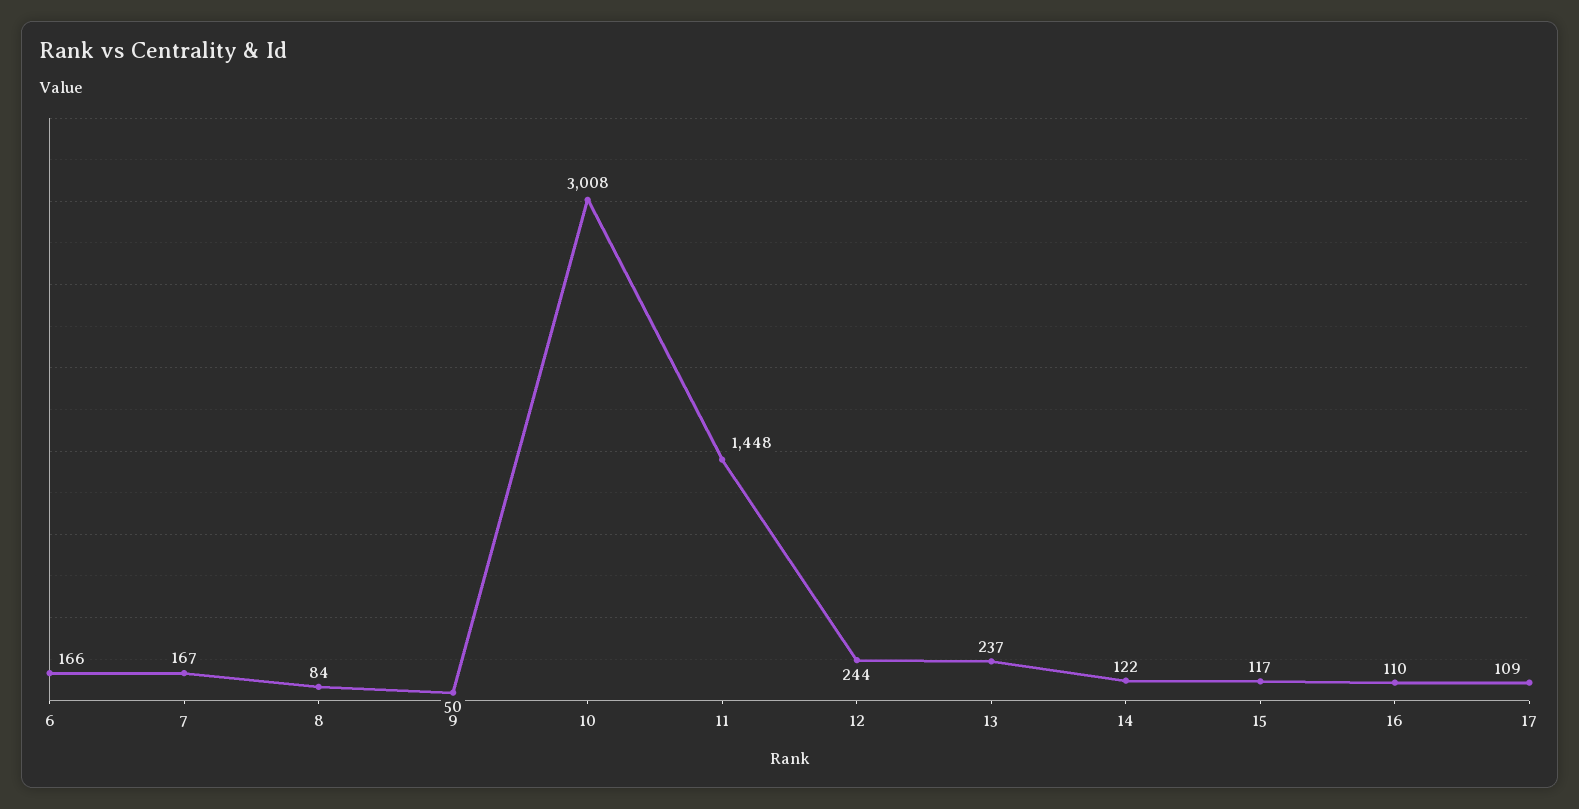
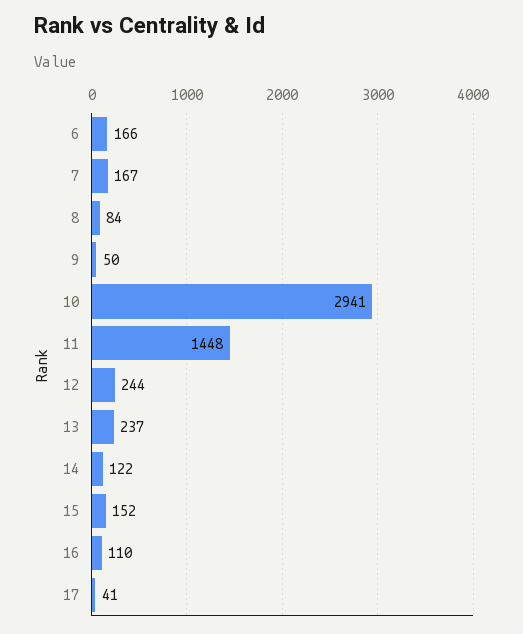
  {
    "6": 166,
    "7": 167,
    "8": 84,
    "9": 50,
-   "10": 3008,
+   "10": 2941,
    "11": 1448,
    "12": 244,
    "13": 237,
    "14": 122,
-   "15": 117,
+   "15": 152,
    "16": 110,
-   "17": 109
+   "17": 41
  }

